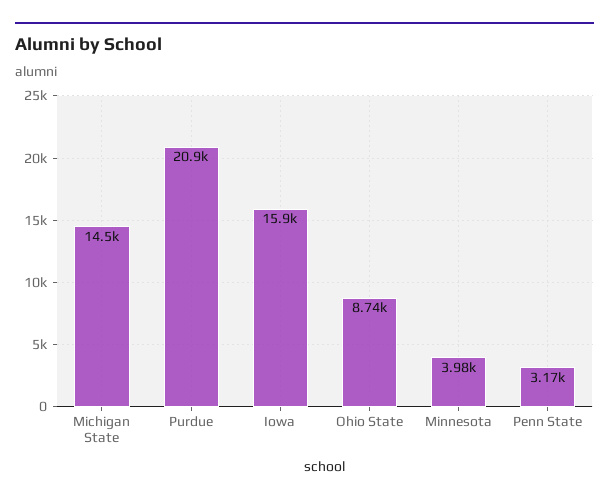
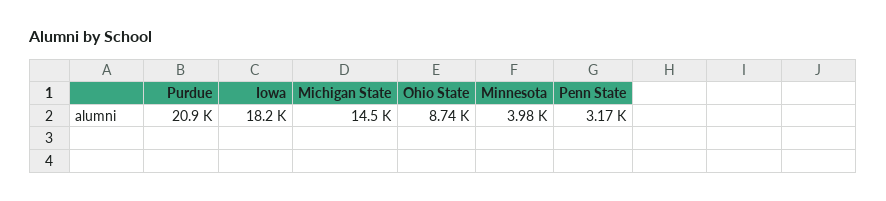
  {
    "Michigan State": 14500,
    "Purdue": 20900,
-   "Iowa": 15900,
+   "Iowa": 18200,
    "Ohio State": 8740,
    "Minnesota": 3980,
    "Penn State": 3170
  }

